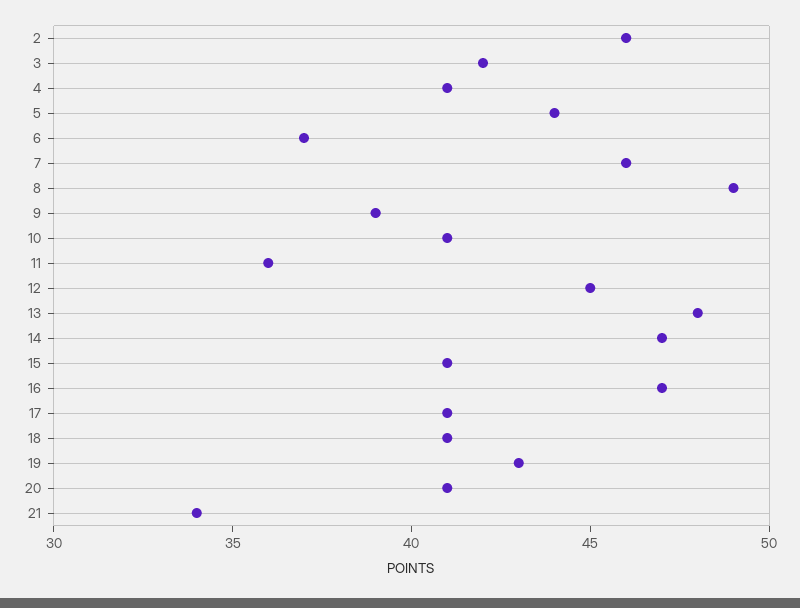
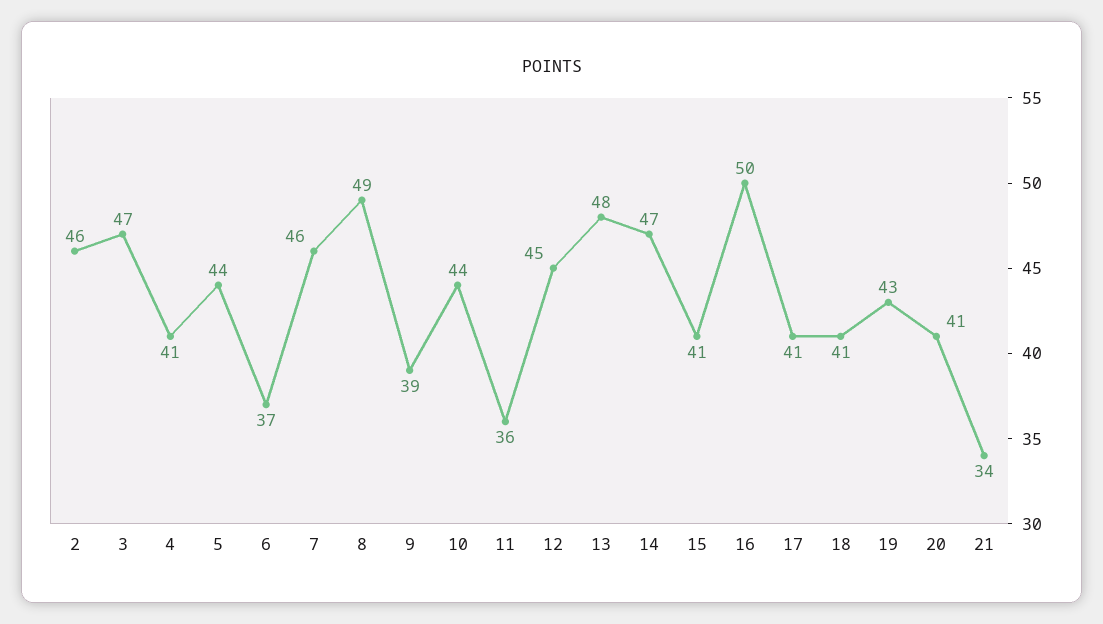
  {
    "2": 46,
-   "3": 42,
+   "3": 47,
    "4": 41,
    "5": 44,
    "6": 37,
    "7": 46,
    "8": 49,
    "9": 39,
-   "10": 41,
+   "10": 44,
    "11": 36,
    "12": 45,
    "13": 48,
    "14": 47,
    "15": 41,
-   "16": 47,
+   "16": 50,
    "17": 41,
    "18": 41,
    "19": 43,
    "20": 41,
    "21": 34
  }

